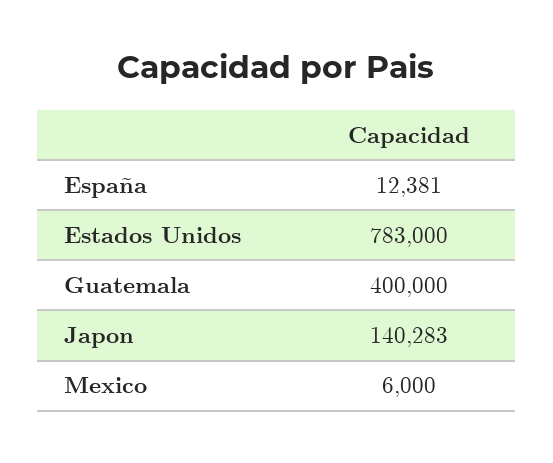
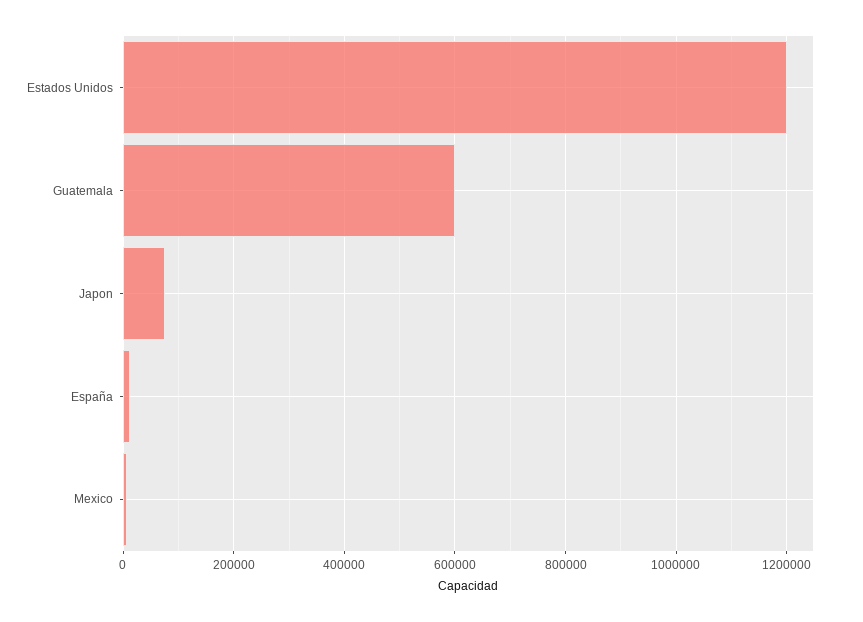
  {
    "España": 12381,
-   "Estados Unidos": 783000,
+   "Estados Unidos": 1200000,
-   "Guatemala": 400000,
+   "Guatemala": 600000,
-   "Japon": 140283,
+   "Japon": 80000,
    "Mexico": 6000
  }

